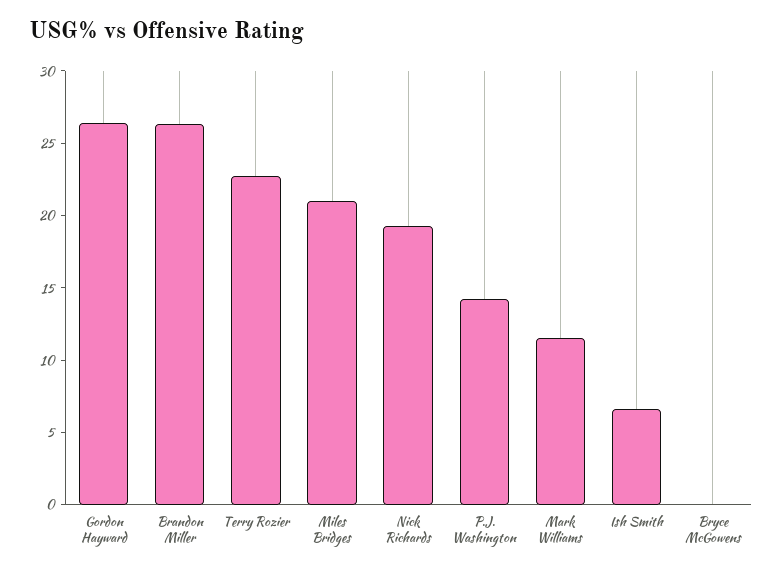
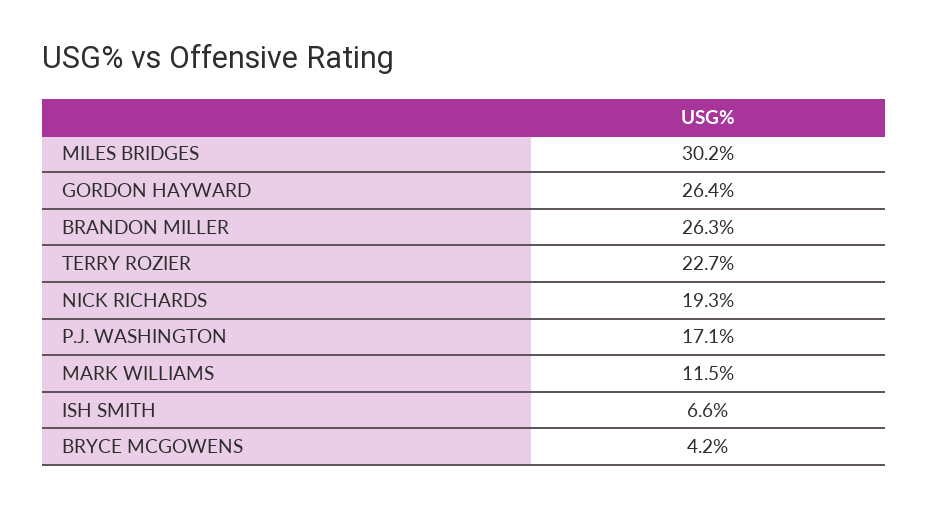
  {
    "Gordon Hayward": 26.4,
    "Brandon Miller": 26.3,
    "Terry Rozier": 22.7,
-   "Miles Bridges": 21,
+   "Miles Bridges": 30.2,
    "Nick Richards": 19.3,
-   "P.J. Washington": 14,
+   "P.J. Washington": 17.1,
    "Mark Williams": 11.5,
    "Ish Smith": 6.6,
-   "Bryce McGowens": 0
+   "Bryce McGowens": 4.2
  }

